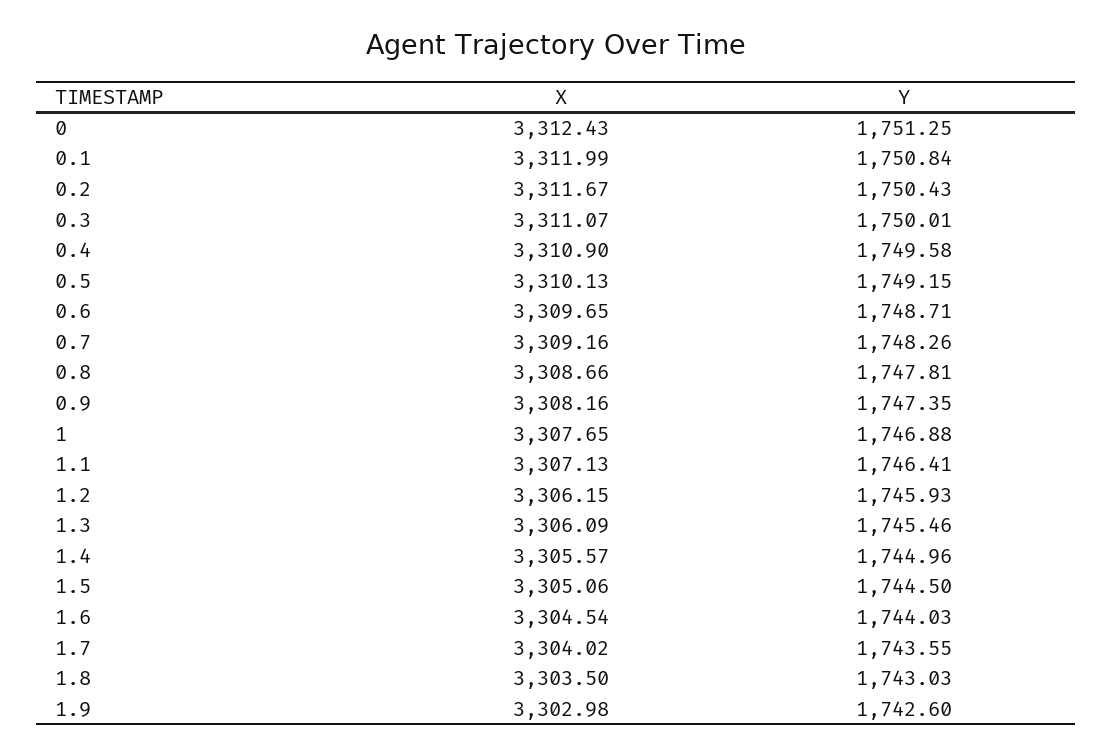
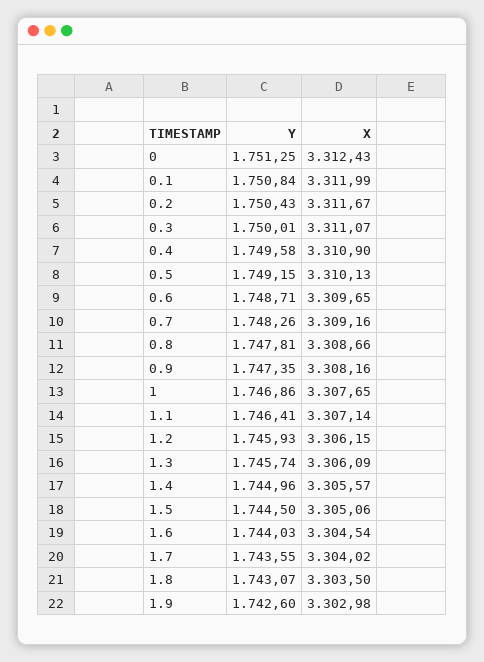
  {
    "X": {
      "0": 3312.43,
      "0.1": 3311.99,
      "0.2": 3311.67,
      "0.3": 3311.07,
      "0.4": 3310.9,
      "0.5": 3310.13,
      "0.6": 3309.65,
      "0.7": 3309.16,
      "0.8": 3308.66,
      "0.9": 3308.16,
      "1": 3307.65,
-     "1.1": 3307.13,
+     "1.1": 3307.14,
      "1.2": 3306.15,
      "1.3": 3306.09,
      "1.4": 3305.57,
      "1.5": 3305.06,
      "1.6": 3304.54,
      "1.7": 3304.02,
      "1.8": 3303.5,
      "1.9": 3302.98
    },
    "Y": {
      "0": 1751.25,
      "0.1": 1750.84,
      "0.2": 1750.43,
      "0.3": 1750.01,
      "0.4": 1749.58,
      "0.5": 1749.15,
      "0.6": 1748.71,
      "0.7": 1748.26,
      "0.8": 1747.81,
      "0.9": 1747.35,
-     "1": 1746.88,
+     "1": 1746.86,
      "1.1": 1746.41,
      "1.2": 1745.93,
-     "1.3": 1745.46,
+     "1.3": 1745.74,
      "1.4": 1744.96,
      "1.5": 1744.5,
      "1.6": 1744.03,
      "1.7": 1743.55,
-     "1.8": 1743.03,
+     "1.8": 1743.07,
      "1.9": 1742.6
    }
  }

